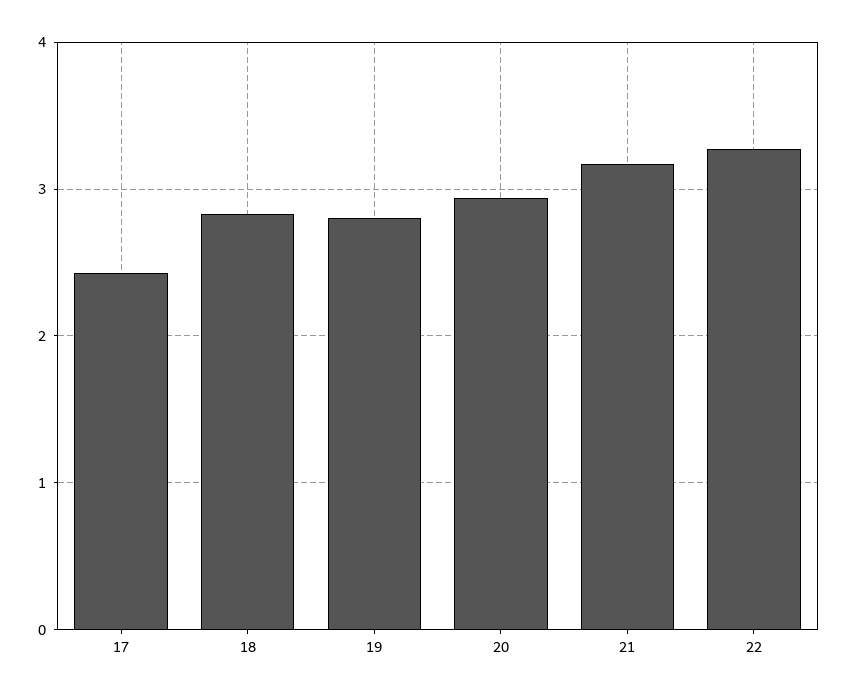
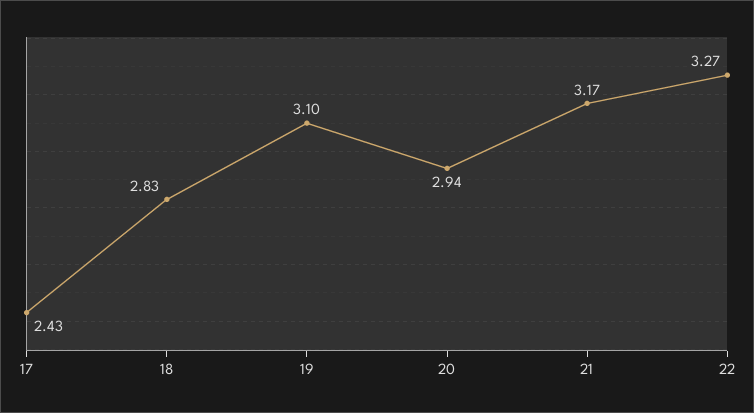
  {
    "17": 2.43,
    "18": 2.83,
-   "19": 2.8,
+   "19": 3.1,
    "20": 2.94,
    "21": 3.17,
    "22": 3.27
  }

